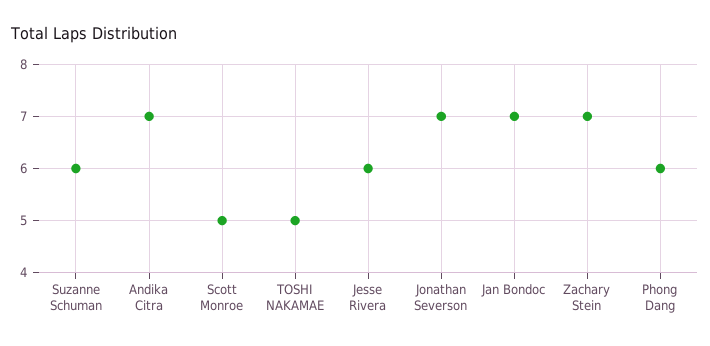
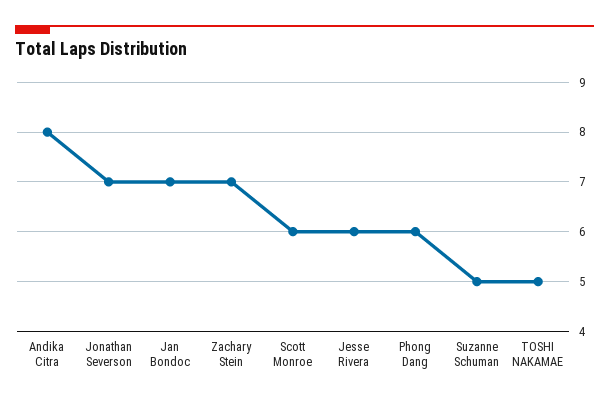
  {
-   "Suzanne Schuman": 6,
+   "Suzanne Schuman": 5,
-   "Andika Citra": 7,
+   "Andika Citra": 8,
-   "Scott Monroe": 5,
+   "Scott Monroe": 6,
    "TOSHI NAKAMAE": 5,
    "Jesse Rivera": 6,
    "Jonathan Severson": 7,
    "Jan Bondoc": 7,
    "Zachary Stein": 7,
    "Phong Dang": 6
  }

